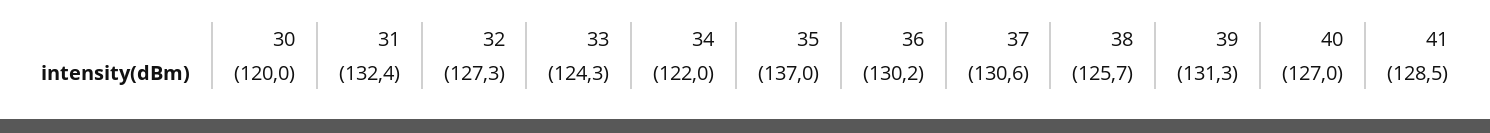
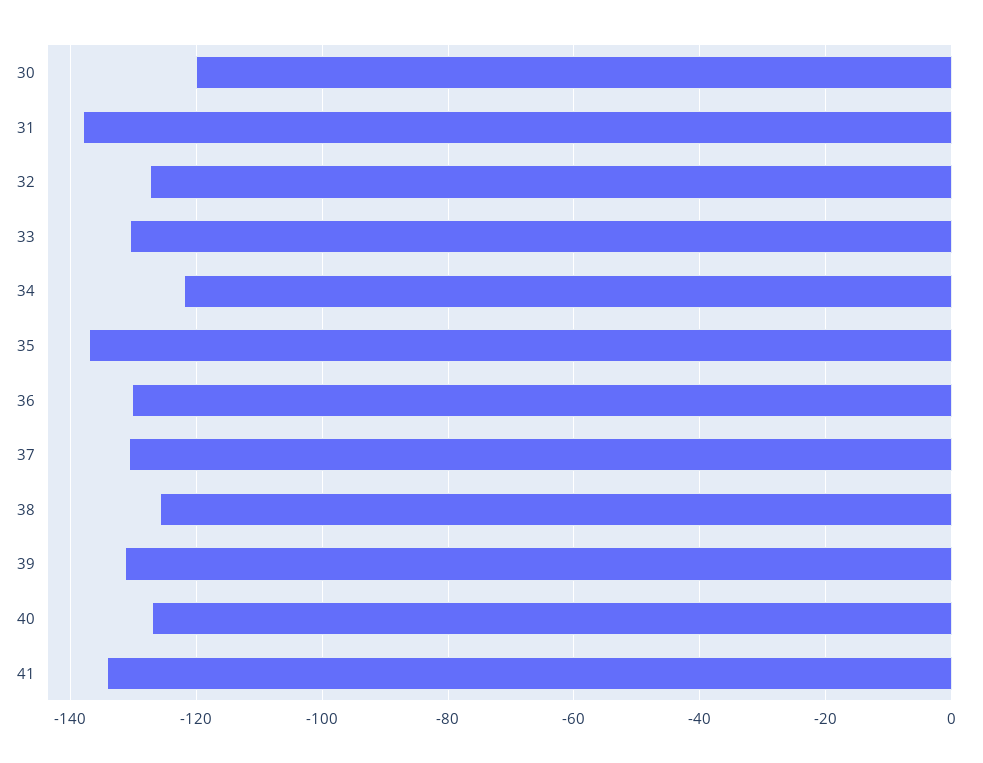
  {
    "30": -120,
-   "31": -132.4,
+   "31": -138,
    "32": -127.3,
-   "33": -124.3,
+   "33": -130,
    "34": -122,
    "35": -137,
    "36": -130.2,
    "37": -130.6,
    "38": -125.7,
    "39": -131.3,
    "40": -127,
-   "41": -128.5
+   "41": -134
  }

